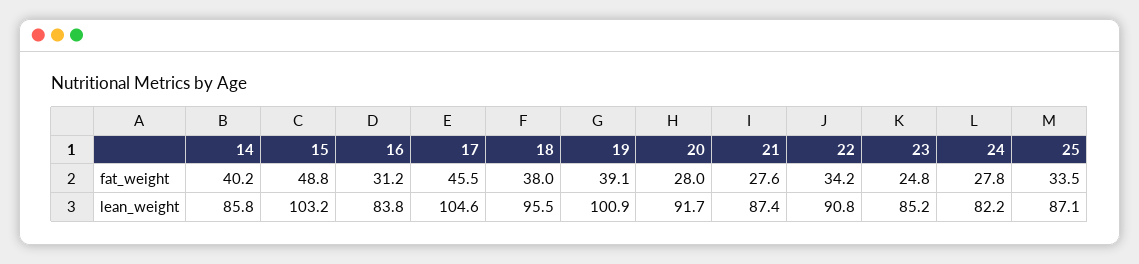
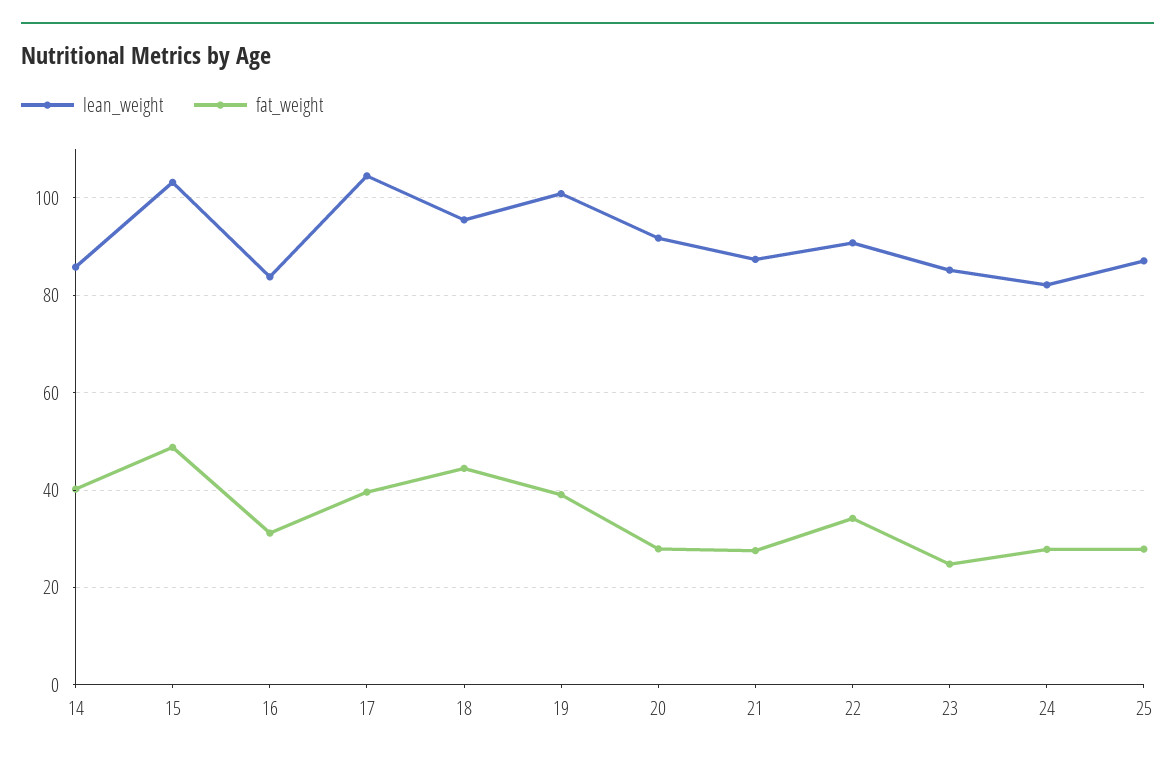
  {
    "fat_weight": {
      "14": 40.2,
      "15": 48.8,
      "16": 31.2,
-     "17": 45.5,
+     "17": 40,
-     "18": 38,
+     "18": 44,
      "19": 39.1,
      "20": 28,
      "21": 27.6,
      "22": 34.2,
      "23": 24.8,
      "24": 27.8,
-     "25": 33.5
+     "25": 28
    },
    "lean_weight": {
      "14": 85.8,
      "15": 103.2,
      "16": 83.8,
      "17": 104.6,
      "18": 95.5,
      "19": 100.9,
      "20": 91.7,
      "21": 87.4,
      "22": 90.8,
      "23": 85.2,
      "24": 82.2,
      "25": 87.1
    }
  }

